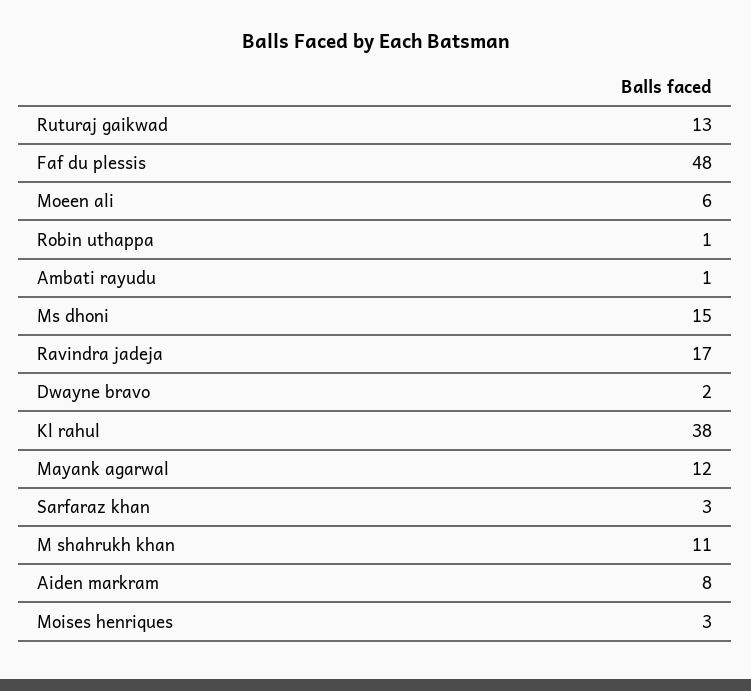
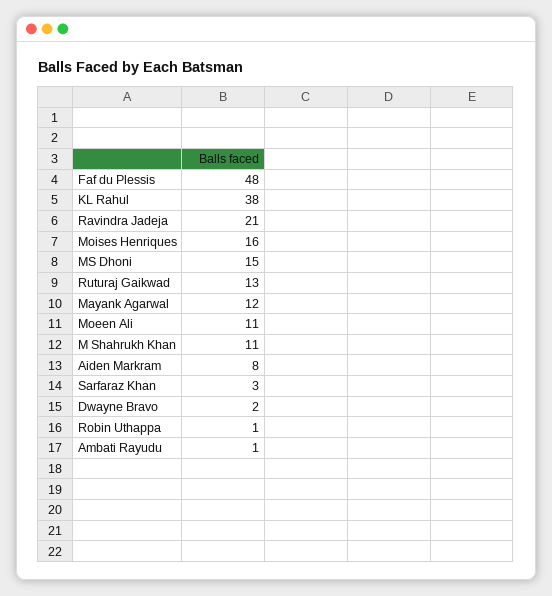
  {
    "Ruturaj gaikwad": 13,
    "Faf du plessis": 48,
-   "Moeen ali": 6,
+   "Moeen ali": 11,
    "Robin uthappa": 1,
    "Ambati rayudu": 1,
    "Ms dhoni": 15,
-   "Ravindra jadeja": 17,
+   "Ravindra jadeja": 21,
    "Dwayne bravo": 2,
    "Kl rahul": 38,
    "Mayank agarwal": 12,
    "Sarfaraz khan": 3,
    "M shahrukh khan": 11,
    "Aiden markram": 8,
-   "Moises henriques": 3
+   "Moises henriques": 16
  }

